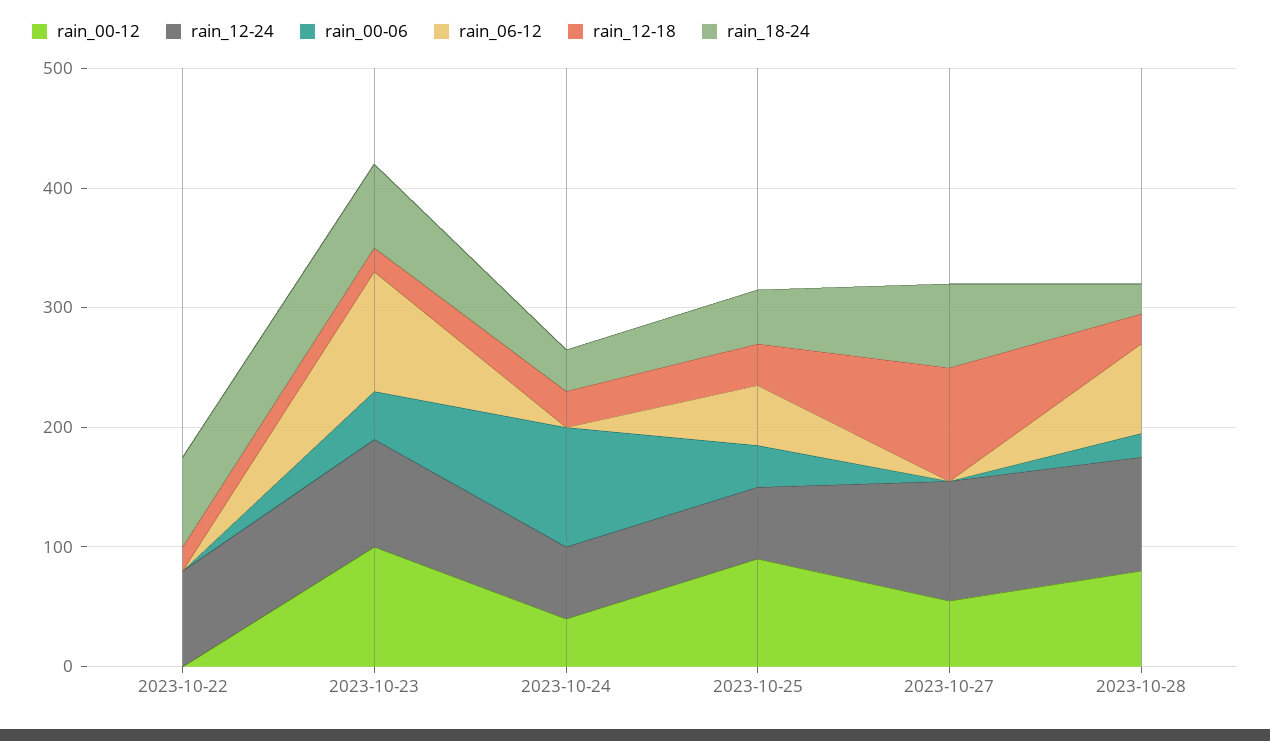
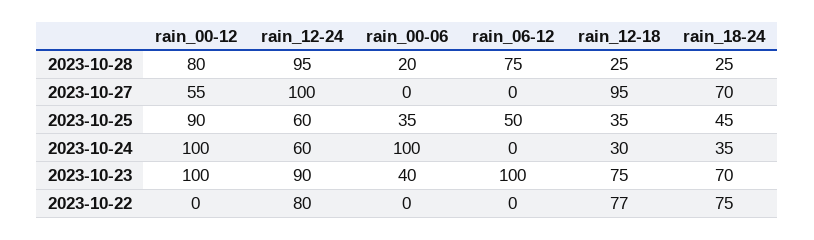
  {
    "rain_00-12": {
      "2023-10-22": 0,
      "2023-10-23": 100,
-     "2023-10-24": 40,
+     "2023-10-24": 100,
      "2023-10-25": 90,
      "2023-10-27": 55,
      "2023-10-28": 80
    },
    "rain_12-24": {
      "2023-10-22": 80,
      "2023-10-23": 90,
      "2023-10-24": 60,
      "2023-10-25": 60,
      "2023-10-27": 100,
      "2023-10-28": 95
    },
    "rain_00-06": {
      "2023-10-22": 0,
      "2023-10-23": 40,
      "2023-10-24": 100,
      "2023-10-25": 35,
      "2023-10-27": 0,
      "2023-10-28": 20
    },
    "rain_06-12": {
      "2023-10-22": 0,
      "2023-10-23": 100,
      "2023-10-24": 0,
      "2023-10-25": 50,
      "2023-10-27": 0,
      "2023-10-28": 75
    },
    "rain_12-18": {
-     "2023-10-22": 20,
+     "2023-10-22": 77,
-     "2023-10-23": 20,
+     "2023-10-23": 75,
      "2023-10-24": 30,
      "2023-10-25": 35,
      "2023-10-27": 95,
      "2023-10-28": 25
    },
    "rain_18-24": {
      "2023-10-22": 75,
      "2023-10-23": 70,
      "2023-10-24": 35,
      "2023-10-25": 45,
      "2023-10-27": 70,
      "2023-10-28": 25
    }
  }

